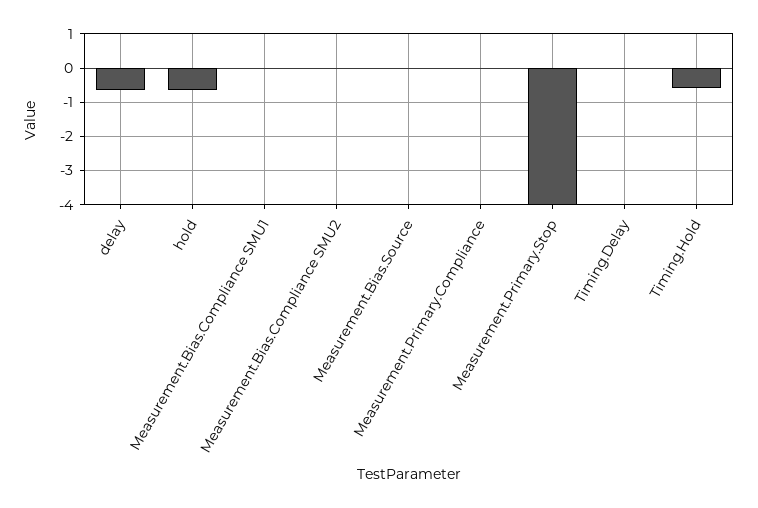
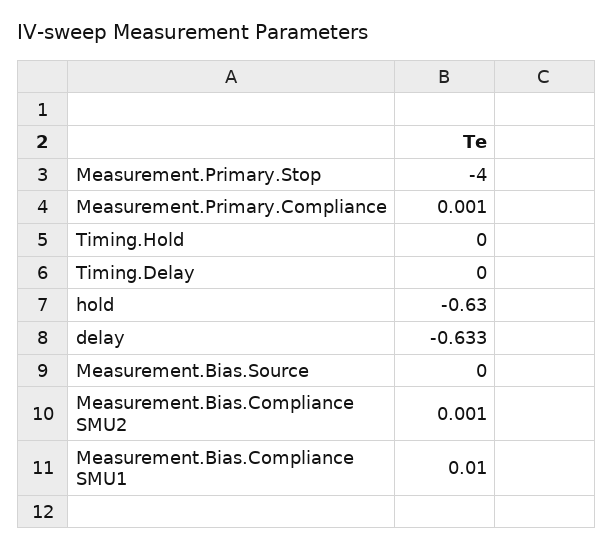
  {
    "delay": -0.633,
    "hold": -0.63,
    "Measurement.Bias.Compliance SMU1": 0.01,
    "Measurement.Bias.Compliance SMU2": 0.001,
    "Measurement.Bias.Source": 0,
    "Measurement.Primary.Compliance": 0.001,
    "Measurement.Primary.Stop": -4,
    "Timing.Delay": 0,
-   "Timing.Hold": -0.6
+   "Timing.Hold": 0
  }

